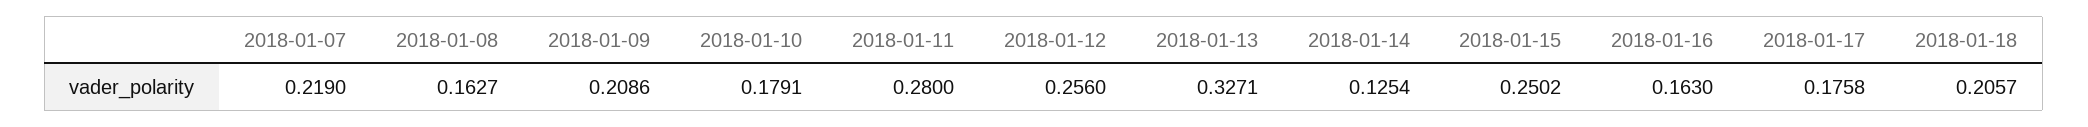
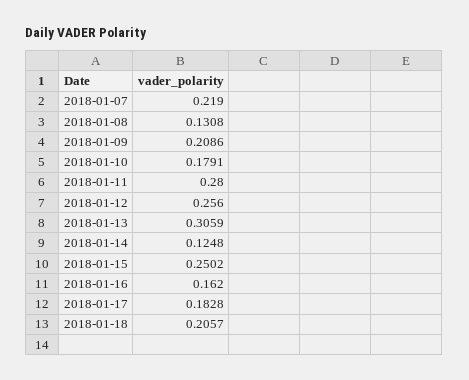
  {
    "2018-01-07": 0.219,
-   "2018-01-08": 0.1627,
+   "2018-01-08": 0.1308,
    "2018-01-09": 0.2086,
    "2018-01-10": 0.1791,
    "2018-01-11": 0.28,
    "2018-01-12": 0.256,
-   "2018-01-13": 0.3271,
+   "2018-01-13": 0.3059,
-   "2018-01-14": 0.1254,
+   "2018-01-14": 0.1248,
    "2018-01-15": 0.2502,
-   "2018-01-16": 0.163,
+   "2018-01-16": 0.162,
-   "2018-01-17": 0.1758,
+   "2018-01-17": 0.1828,
    "2018-01-18": 0.2057
  }

